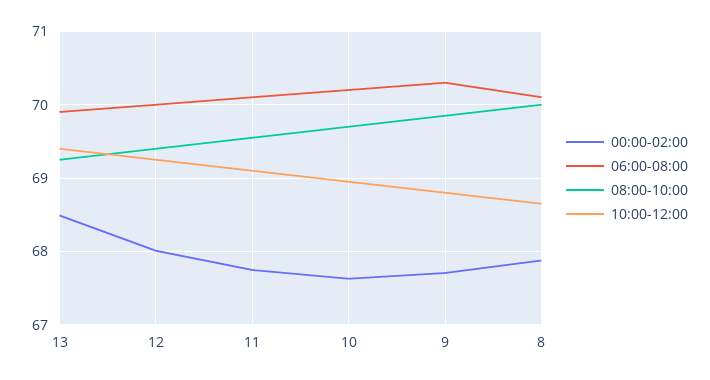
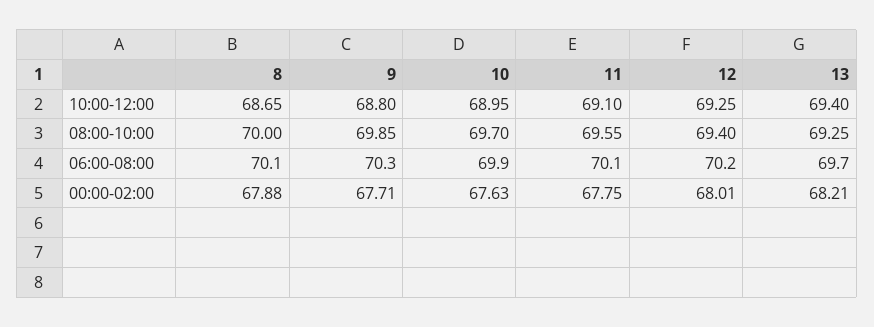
  {
    "00:00-02:00": {
-     "13": 68.5,
+     "13": 68.21,
      "12": 68.01,
      "11": 67.75,
      "10": 67.63,
      "9": 67.71,
      "8": 67.88
    },
    "06:00-08:00": {
-     "13": 69.9,
+     "13": 69.7,
-     "12": 70,
+     "12": 70.2,
      "11": 70.1,
-     "10": 70.2,
+     "10": 69.9,
      "9": 70.3,
      "8": 70.1
    },
    "08:00-10:00": {
      "13": 69.25,
      "12": 69.4,
      "11": 69.55,
      "10": 69.7,
      "9": 69.85,
      "8": 70
    },
    "10:00-12:00": {
      "13": 69.4,
      "12": 69.25,
      "11": 69.1,
      "10": 68.95,
      "9": 68.8,
      "8": 68.65
    }
  }

